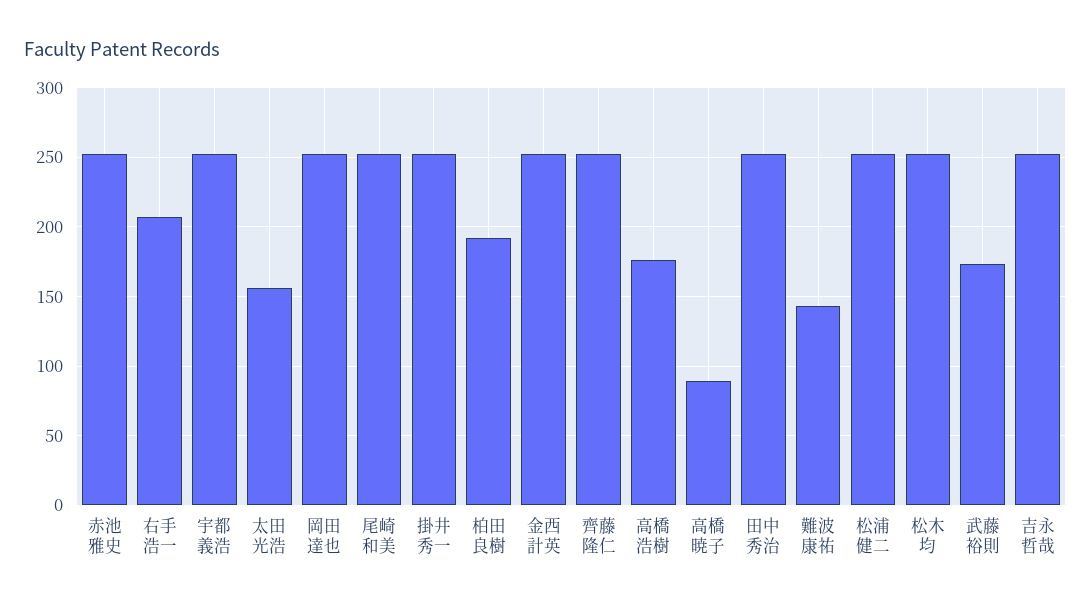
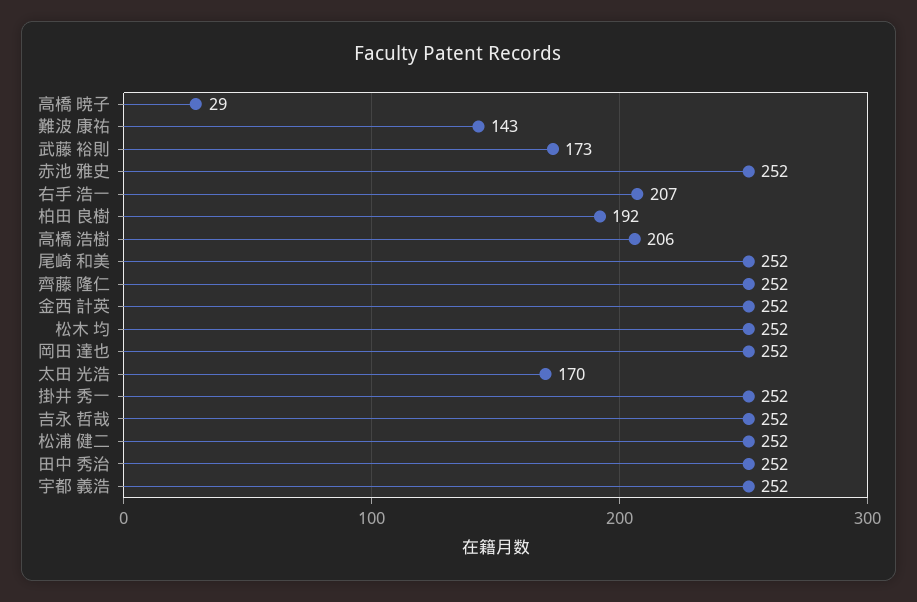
  {
    "赤池 雅史": 252,
    "右手 浩一": 207,
    "宇都 義浩": 252,
-   "太田 光浩": 155,
+   "太田 光浩": 170,
    "岡田 達也": 252,
    "尾崎 和美": 252,
    "掛井 秀一": 252,
    "柏田 良樹": 192,
    "金西 計英": 252,
    "齊藤 隆仁": 252,
-   "高橋 浩樹": 175,
+   "高橋 浩樹": 206,
-   "高橋 暁子": 90,
+   "高橋 暁子": 29,
    "田中 秀治": 252,
    "難波 康祐": 143,
    "松浦 健二": 252,
    "松木 均": 252,
    "武藤 裕則": 173,
    "吉永 哲哉": 252
  }

